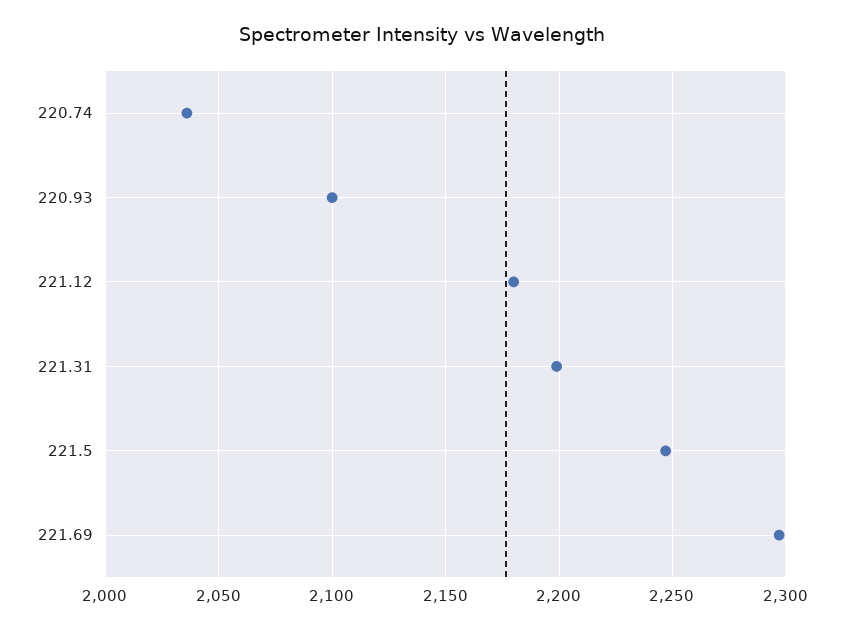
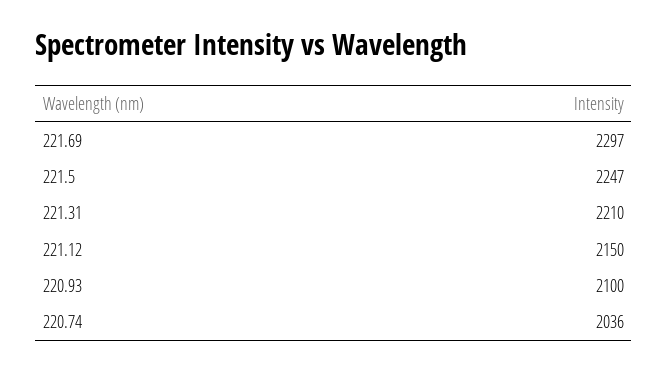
  {
    "220.74": 2036,
    "220.93": 2100,
-   "221.12": 2180,
+   "221.12": 2150,
-   "221.31": 2200,
+   "221.31": 2210,
    "221.5": 2247,
    "221.69": 2297
  }

